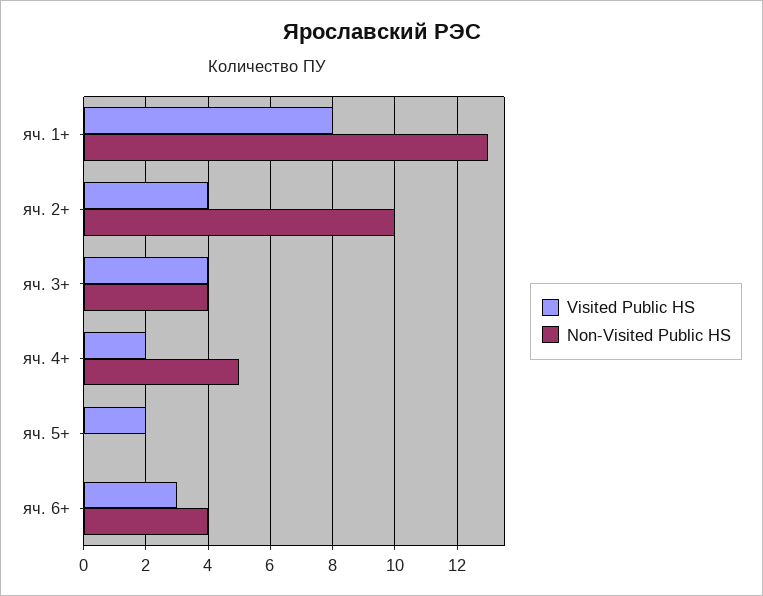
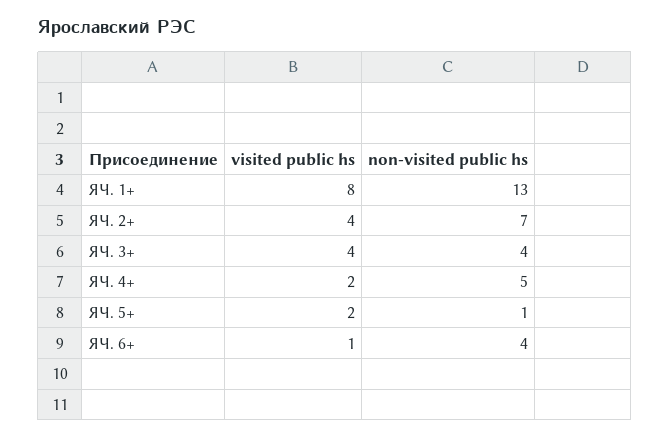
  {
    "Visited Public HS": {
      "яч. 1+": 8,
      "яч. 2+": 4,
      "яч. 3+": 4,
      "яч. 4+": 2,
      "яч. 5+": 2,
-     "яч. 6+": 3
+     "яч. 6+": 1
    },
    "Non-Visited Public HS": {
      "яч. 1+": 13,
-     "яч. 2+": 10,
+     "яч. 2+": 7,
      "яч. 3+": 4,
      "яч. 4+": 5,
-     "яч. 5+": 0,
+     "яч. 5+": 1,
      "яч. 6+": 4
    }
  }

